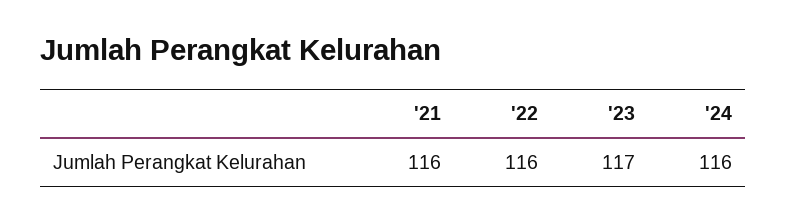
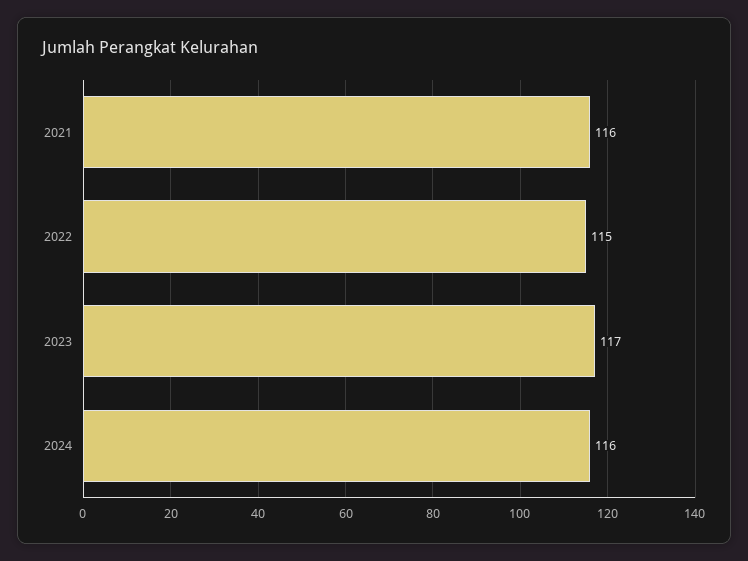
  {
    "'21": 116,
-   "'22": 116,
+   "'22": 115,
    "'23": 117,
    "'24": 116
  }

